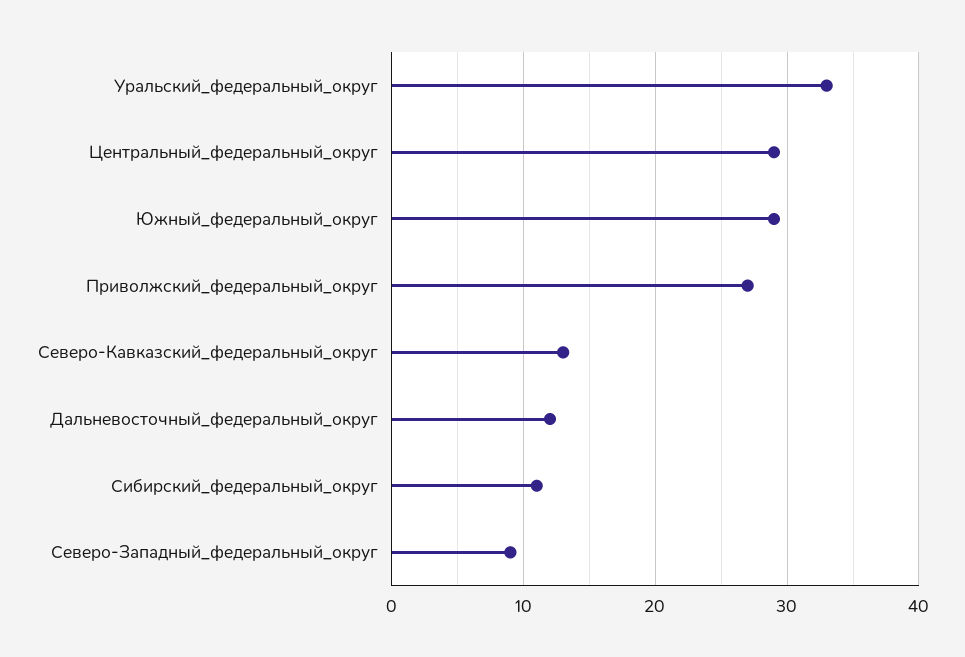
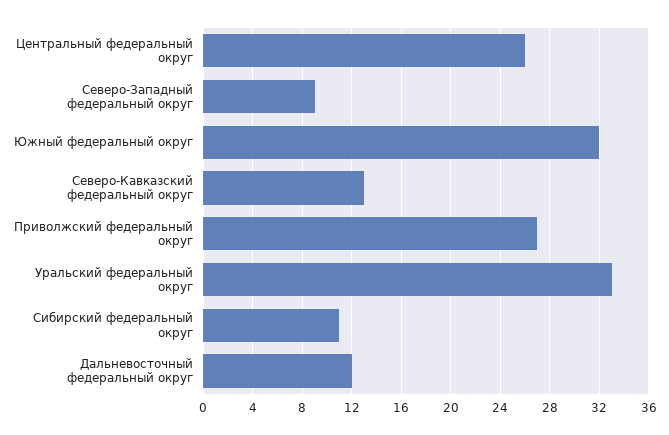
  {
    "Уральский_федеральный_округ": 33,
-   "Центральный_федеральный_округ": 29,
+   "Центральный_федеральный_округ": 26,
-   "Южный_федеральный_округ": 29,
+   "Южный_федеральный_округ": 32,
    "Приволжский_федеральный_округ": 27,
    "Северо-Кавказский_федеральный_округ": 13,
    "Дальневосточный_федеральный_округ": 12,
    "Сибирский_федеральный_округ": 11,
    "Северо-Западный_федеральный_округ": 9
  }

